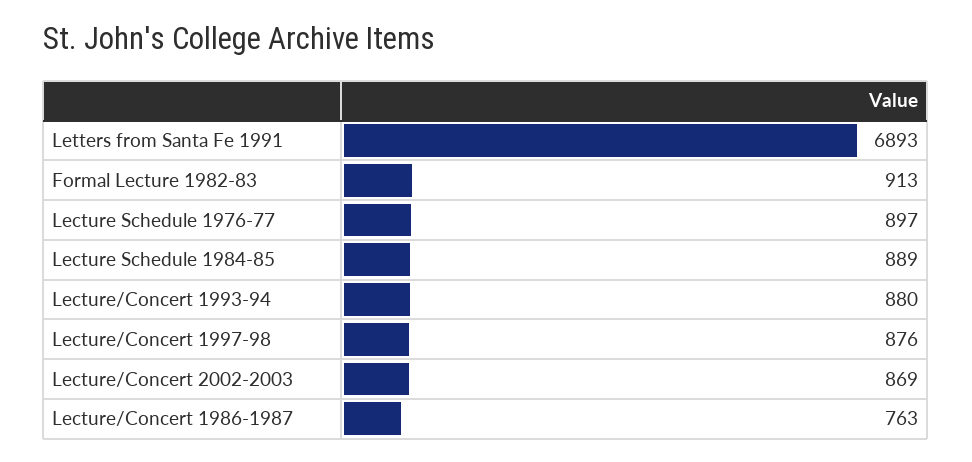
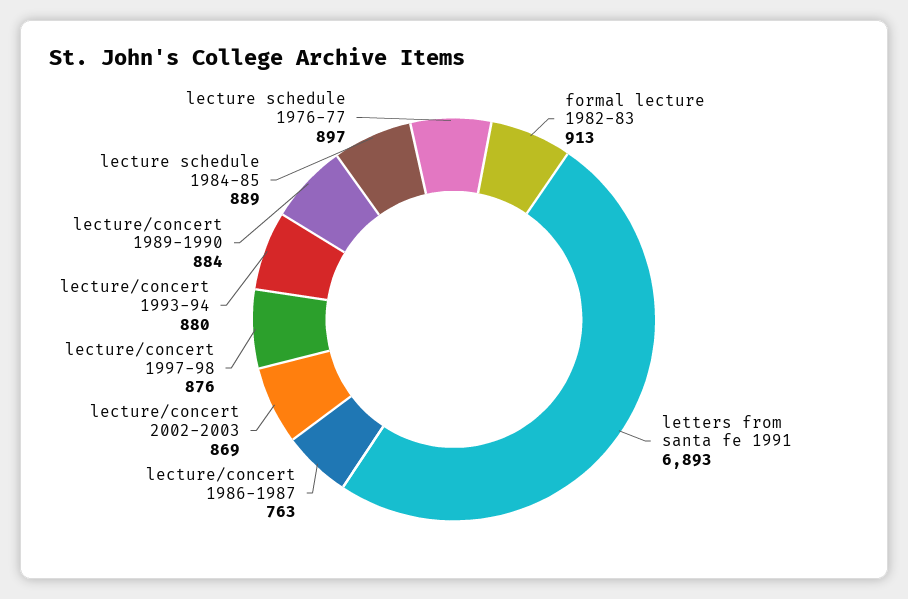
  {
    "Letters from Santa Fe 1991": 6893,
    "Formal Lecture 1982-83": 913,
    "Lecture Schedule 1976-77": 897,
    "Lecture Schedule 1984-85": 889,
    "Lecture/Concert 1993-94": 880,
    "Lecture/Concert 1997-98": 876,
    "Lecture/Concert 2002-2003": 869,
-   "Lecture/Concert 1986-1987": 763
+   "Lecture/Concert 1986-1987": 763,
+   "lecture/concert 1989-1990": 884
  }

